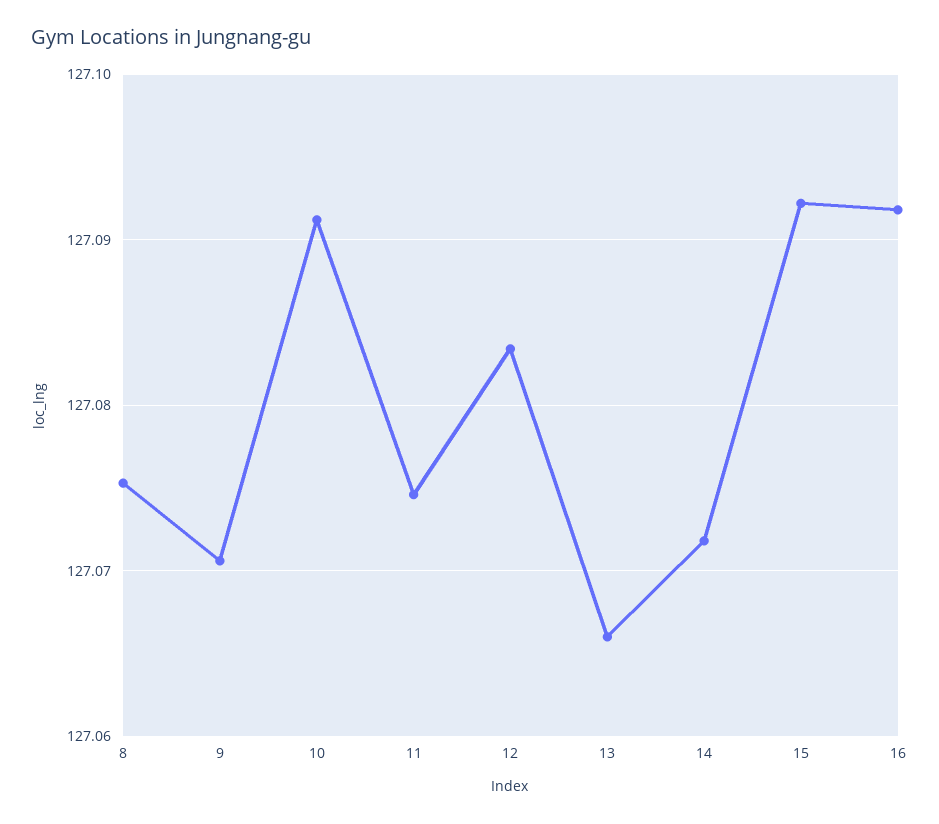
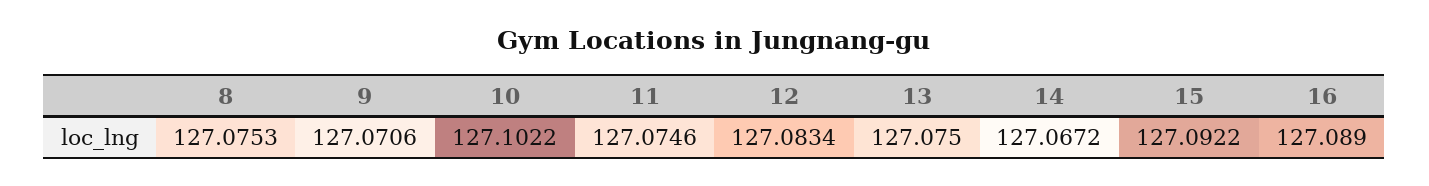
  {
    "8": 127.0753,
    "9": 127.0706,
-   "10": 127.091,
+   "10": 127.1022,
    "11": 127.0746,
    "12": 127.0834,
-   "13": 127.066,
+   "13": 127.075,
-   "14": 127.072,
+   "14": 127.0672,
    "15": 127.0922,
-   "16": 127.092
+   "16": 127.089
  }

